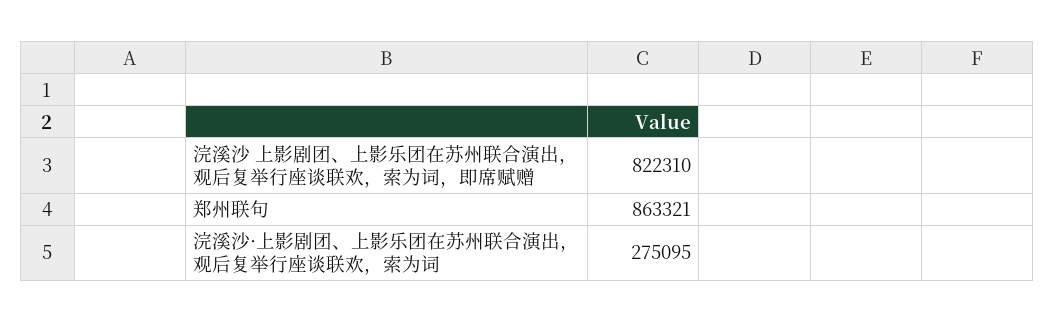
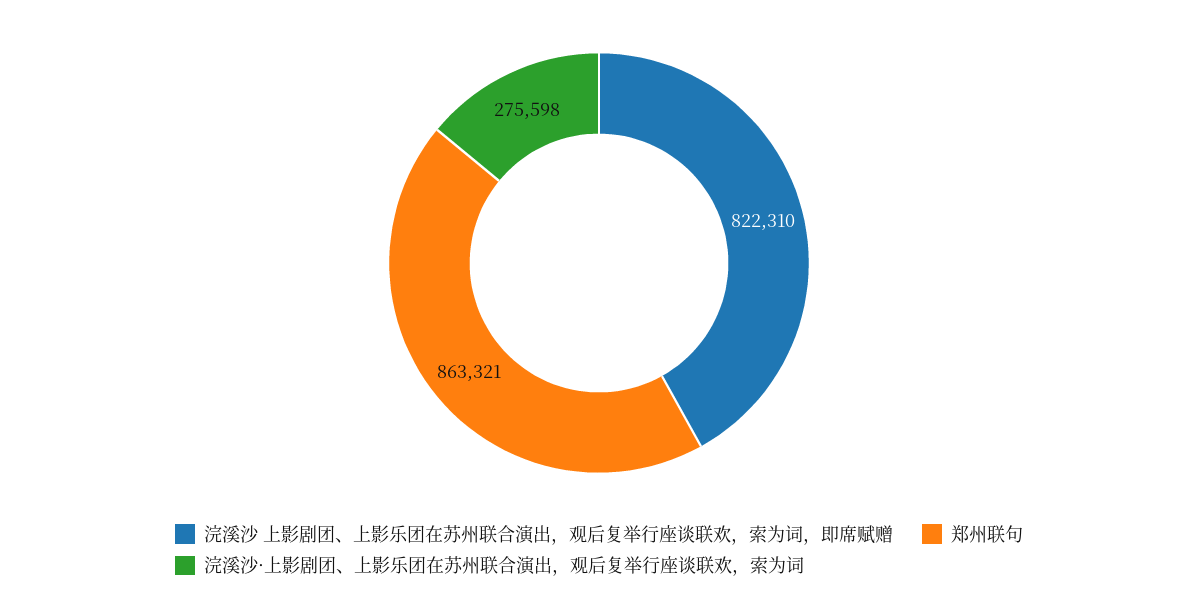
  {
    "浣溪沙 上影剧团、上影乐团在苏州联合演出，观后复举行座谈联欢，索为词，即席赋赠": 822310,
    "郑州联句": 863321,
-   "浣溪沙·上影剧团、上影乐团在苏州联合演出，观后复举行座谈联欢，索为词": 275095
+   "浣溪沙·上影剧团、上影乐团在苏州联合演出，观后复举行座谈联欢，索为词": 275598
  }

